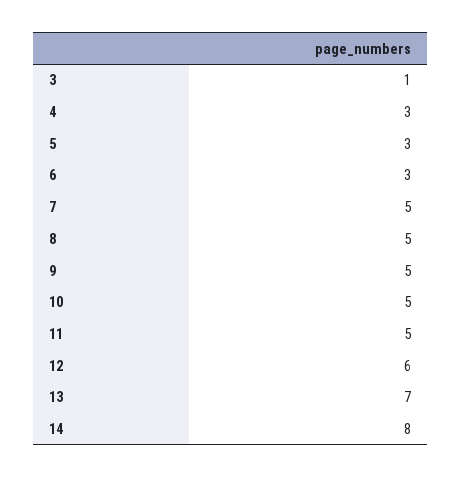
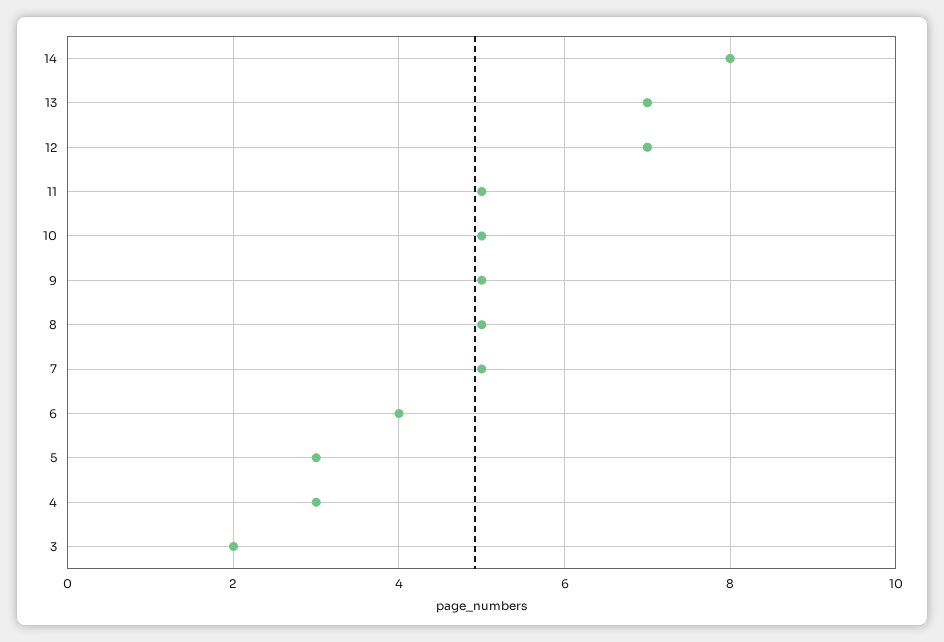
  {
-   "3": 1,
+   "3": 2,
    "4": 3,
    "5": 3,
-   "6": 3,
+   "6": 4,
    "7": 5,
    "8": 5,
    "9": 5,
    "10": 5,
    "11": 5,
-   "12": 6,
+   "12": 7,
    "13": 7,
    "14": 8
  }

